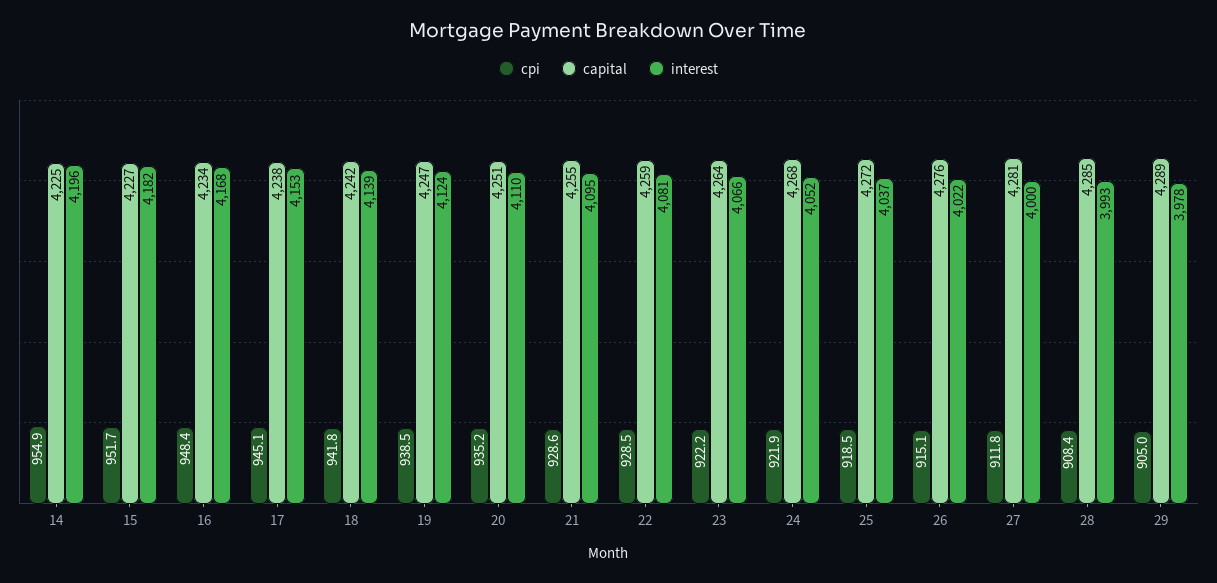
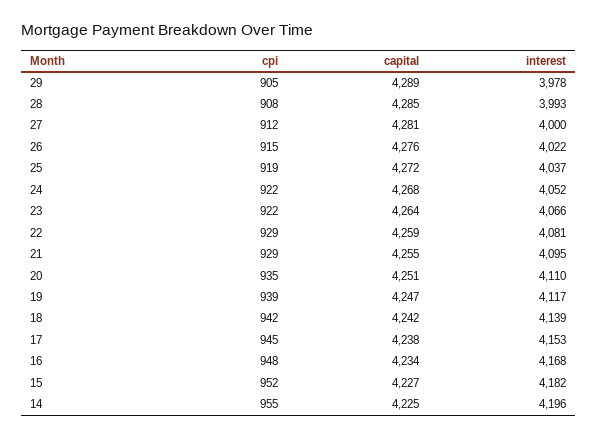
  {
    "cpi": {
      "14": 954.9,
      "15": 951.7,
      "16": 948.4,
      "17": 945.1,
      "18": 941.8,
      "19": 938.5,
      "20": 935.2,
      "21": 928.6,
      "22": 928.5,
      "23": 922.2,
      "24": 921.9,
      "25": 918.5,
      "26": 915.1,
      "27": 911.8,
      "28": 908.4,
      "29": 905
    },
    "capital": {
      "14": 4225,
      "15": 4227,
      "16": 4234,
      "17": 4238,
      "18": 4242,
      "19": 4247,
      "20": 4251,
      "21": 4255,
      "22": 4259,
      "23": 4264,
      "24": 4268,
      "25": 4272,
      "26": 4276,
      "27": 4281,
      "28": 4285,
      "29": 4289
    },
    "interest": {
      "14": 4196,
      "15": 4182,
      "16": 4168,
      "17": 4153,
      "18": 4139,
-     "19": 4124,
+     "19": 4117,
      "20": 4110,
      "21": 4095,
      "22": 4081,
      "23": 4066,
      "24": 4052,
      "25": 4037,
      "26": 4022,
      "27": 4000,
      "28": 3993,
      "29": 3978
    }
  }

